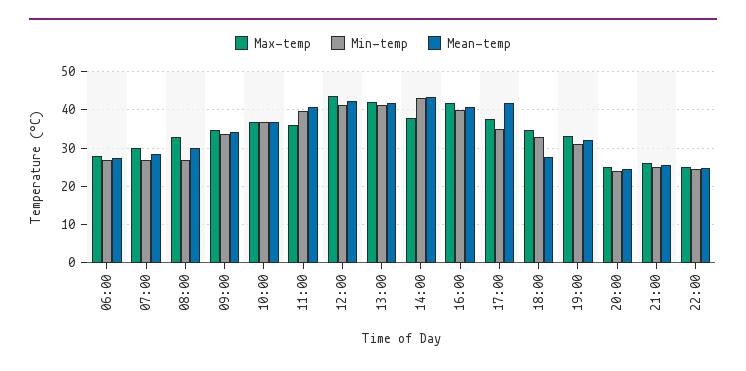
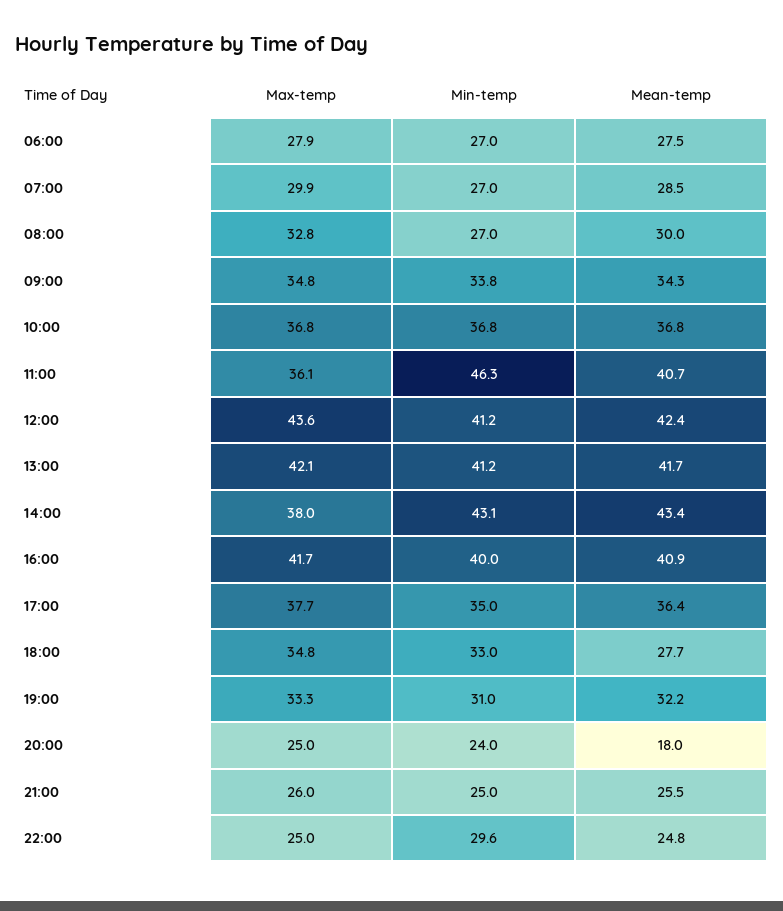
  {
    "Max-temp": {
      "06:00": 27.9,
      "07:00": 29.9,
      "08:00": 32.8,
      "09:00": 34.8,
      "10:00": 36.8,
      "11:00": 36.1,
      "12:00": 43.6,
      "13:00": 42.1,
      "14:00": 38,
      "16:00": 41.7,
      "17:00": 37.7,
      "18:00": 34.8,
      "19:00": 33.3,
      "20:00": 25,
      "21:00": 26,
      "22:00": 25
    },
    "Min-temp": {
      "06:00": 27,
      "07:00": 27,
      "08:00": 27,
      "09:00": 33.8,
      "10:00": 36.8,
-     "11:00": 40,
+     "11:00": 46.3,
      "12:00": 41.2,
      "13:00": 41.2,
      "14:00": 43.1,
      "16:00": 40,
      "17:00": 35,
      "18:00": 33,
      "19:00": 31,
      "20:00": 24,
      "21:00": 25,
-     "22:00": 24
+     "22:00": 29.6
    },
    "Mean-temp": {
      "06:00": 27.5,
      "07:00": 28.5,
      "08:00": 30,
      "09:00": 34.3,
      "10:00": 36.8,
      "11:00": 40.7,
      "12:00": 42.4,
      "13:00": 41.7,
      "14:00": 43.4,
      "16:00": 40.9,
-     "17:00": 42,
+     "17:00": 36.4,
      "18:00": 27.7,
      "19:00": 32.2,
-     "20:00": 24,
+     "20:00": 18,
      "21:00": 25.5,
      "22:00": 24.8
    }
  }

